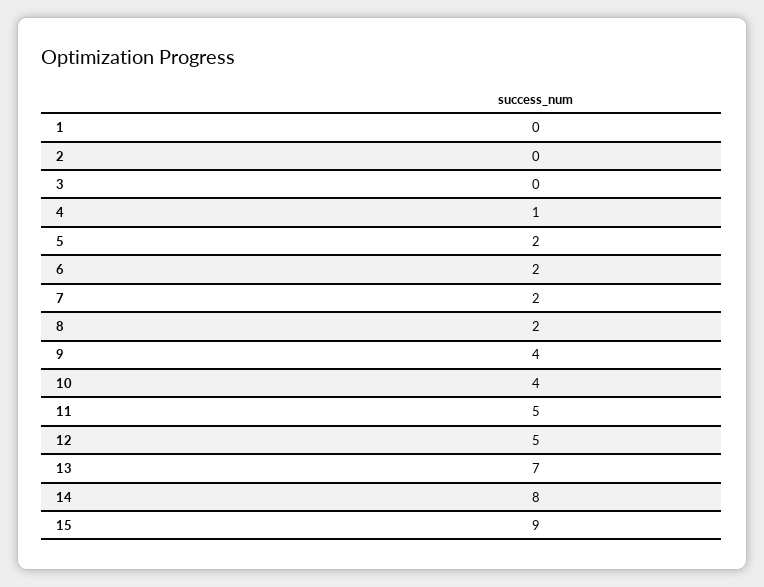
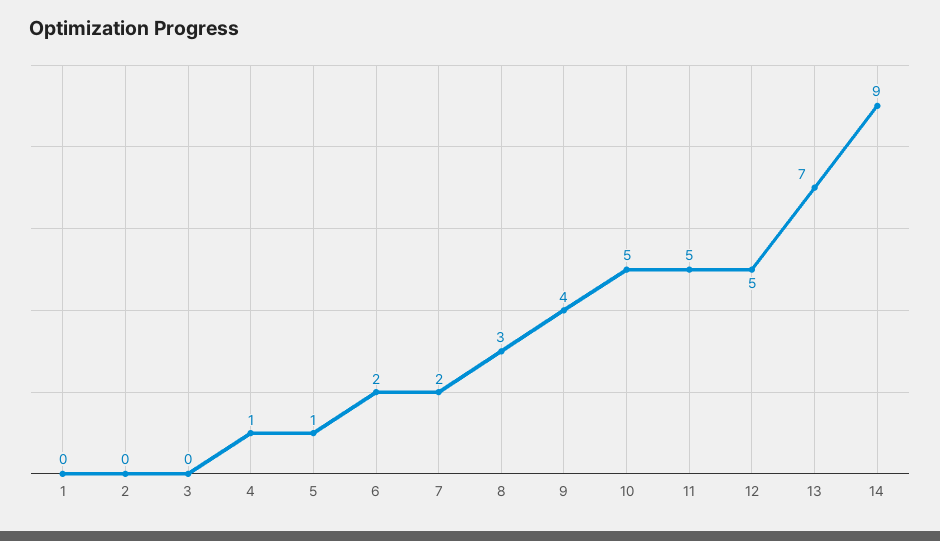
  {
    "1": 0,
    "2": 0,
    "3": 0,
    "4": 1,
-   "5": 2,
+   "5": 1,
    "6": 2,
    "7": 2,
-   "8": 2,
+   "8": 3,
    "9": 4,
-   "10": 4,
+   "10": 5,
    "11": 5,
    "12": 5,
    "13": 7,
-   "14": 8,
+   "14": 9
-   "15": 9
  }

